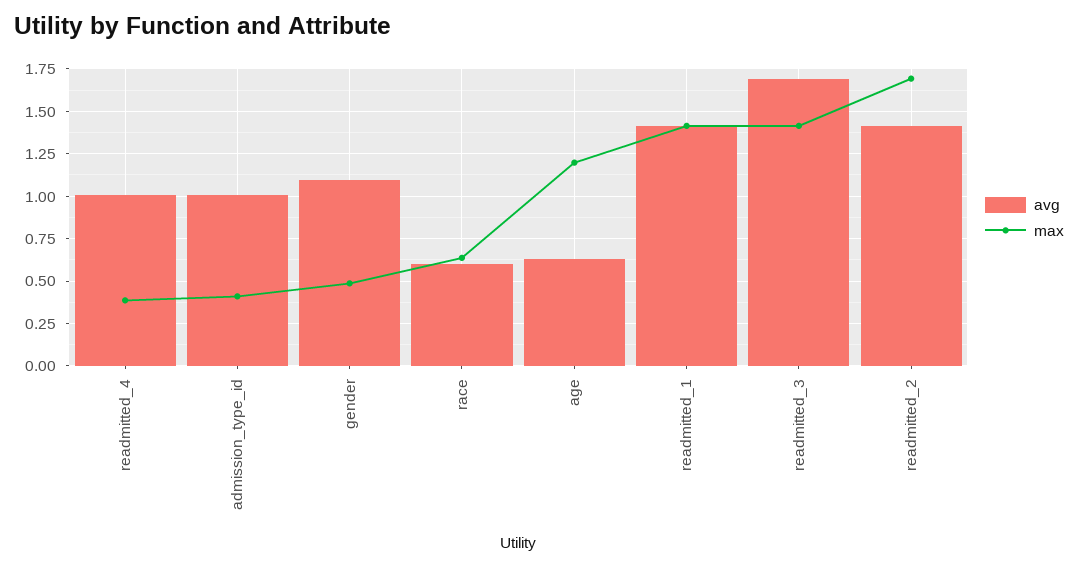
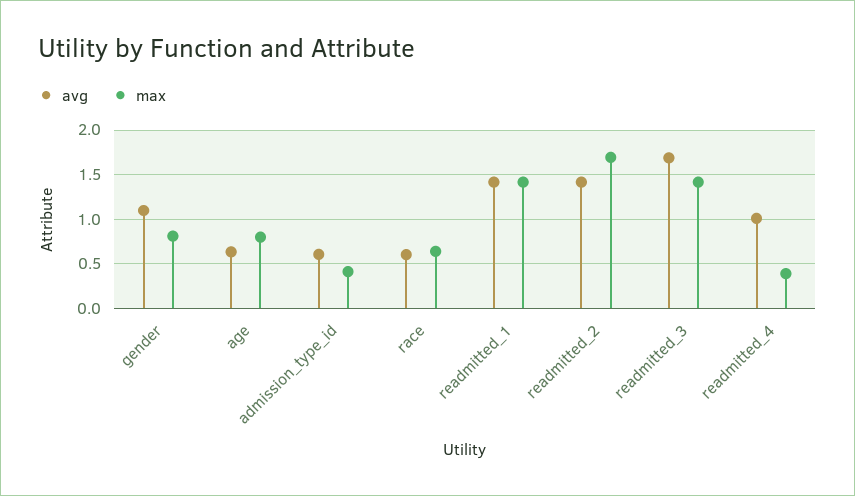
  {
    "avg": {
      "readmitted_4": 1,
-     "admission_type_id": 1,
+     "admission_type_id": 0.6,
      "gender": 1.1,
      "race": 0.6,
      "age": 0.65,
      "readmitted_1": 1.4,
      "readmitted_3": 1.7,
      "readmitted_2": 1.4
    },
    "max": {
      "readmitted_4": 0.4,
      "admission_type_id": 0.4,
-     "gender": 0.5,
+     "gender": 0.8,
      "race": 0.65,
-     "age": 1.2,
+     "age": 0.8,
      "readmitted_1": 1.4,
      "readmitted_3": 1.4,
      "readmitted_2": 1.7
    }
  }

